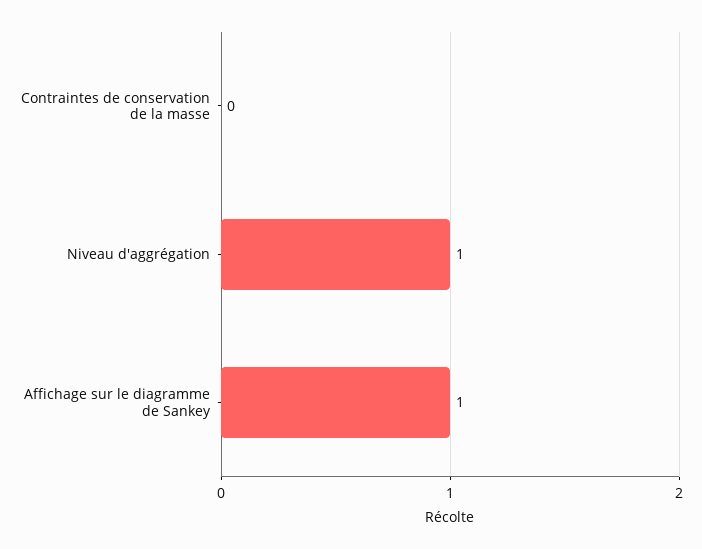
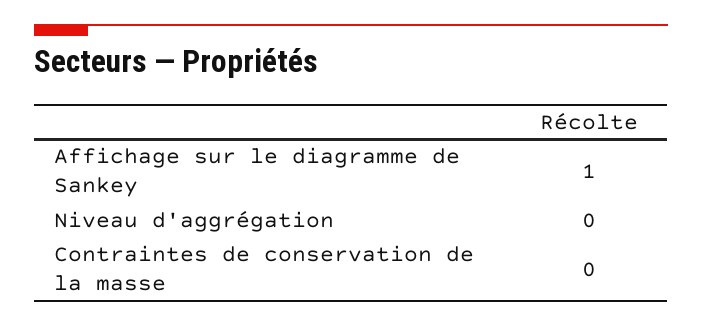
  {
    "Contraintes de conservation de la masse": 0,
-   "Niveau d'aggrégation": 1,
+   "Niveau d'aggrégation": 0,
    "Affichage sur le diagramme de Sankey": 1
  }

